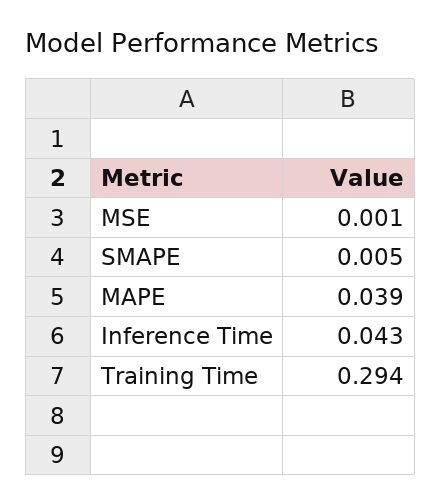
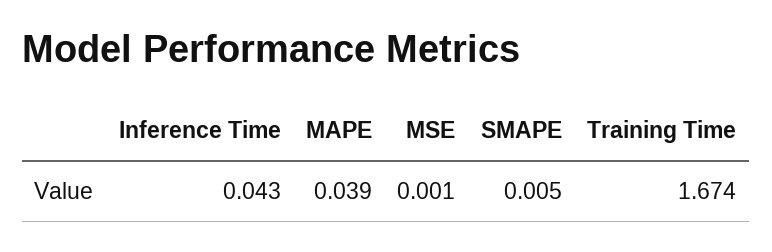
  {
    "MSE": 0.001,
    "SMAPE": 0.005,
    "MAPE": 0.039,
    "Inference Time": 0.043,
-   "Training Time": 0.294
+   "Training Time": 1.674
  }

